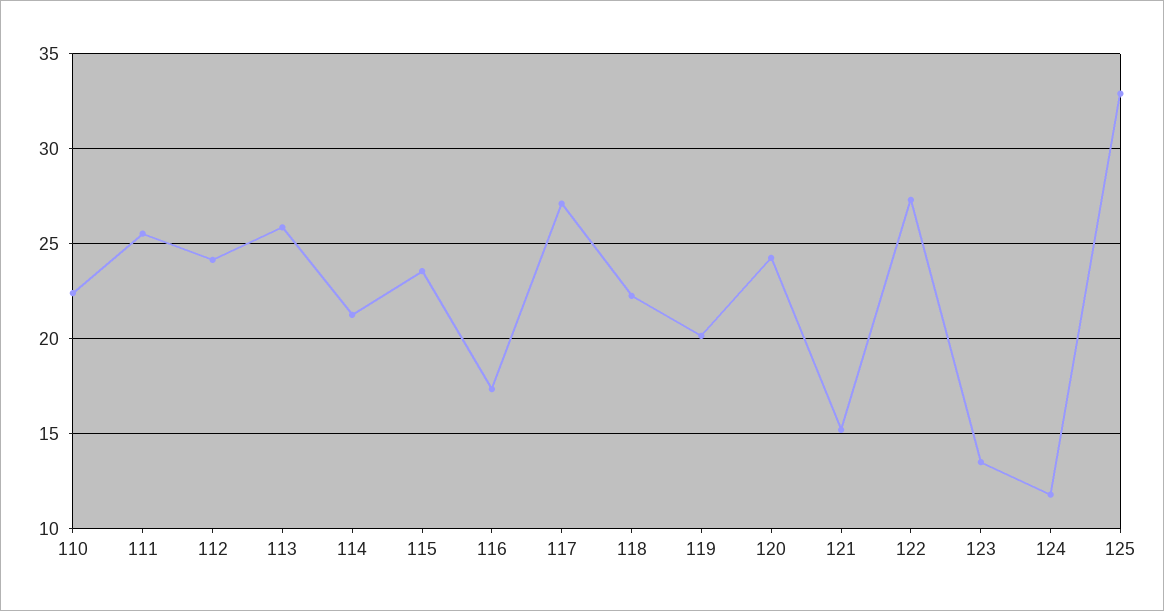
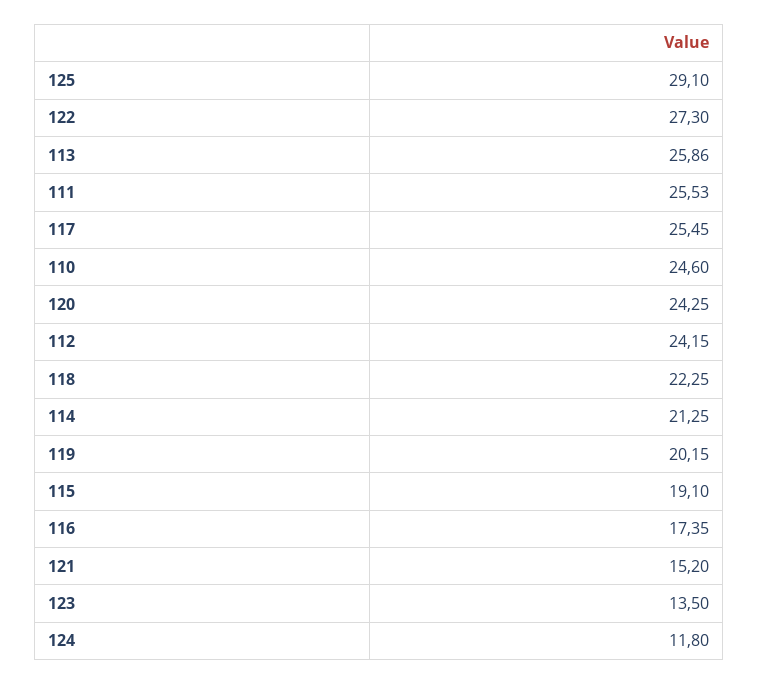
  {
-   "110": 22.5,
+   "110": 24.6,
    "111": 25.53,
    "112": 24.15,
    "113": 25.86,
    "114": 21.25,
-   "115": 23.5,
+   "115": 19.1,
    "116": 17.35,
-   "117": 27,
+   "117": 25.45,
    "118": 22.25,
    "119": 20.15,
    "120": 24.25,
    "121": 15.2,
    "122": 27.3,
    "123": 13.5,
    "124": 11.8,
-   "125": 33
+   "125": 29.1
  }

